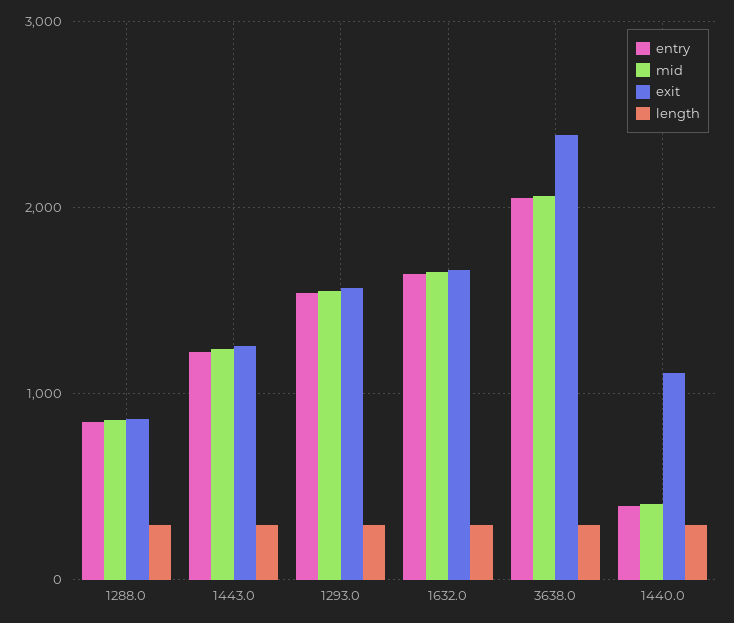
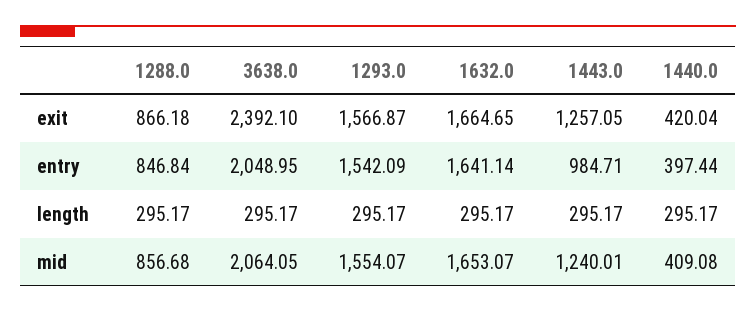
  {
    "entry": {
      "1288.0": 846.84,
-     "1443.0": 1200,
+     "1443.0": 984.71,
      "1293.0": 1542.09,
      "1632.0": 1641.14,
      "3638.0": 2048.95,
      "1440.0": 397.44
    },
    "mid": {
      "1288.0": 856.68,
      "1443.0": 1240.01,
      "1293.0": 1554.07,
      "1632.0": 1653.07,
      "3638.0": 2064.05,
      "1440.0": 409.08
    },
    "exit": {
      "1288.0": 866.18,
      "1443.0": 1257.05,
      "1293.0": 1566.87,
      "1632.0": 1664.65,
      "3638.0": 2392.1,
-     "1440.0": 1100
+     "1440.0": 420.04
    },
    "length": {
      "1288.0": 295.17,
      "1443.0": 295.17,
      "1293.0": 295.17,
      "1632.0": 295.17,
      "3638.0": 295.17,
      "1440.0": 295.17
    }
  }

